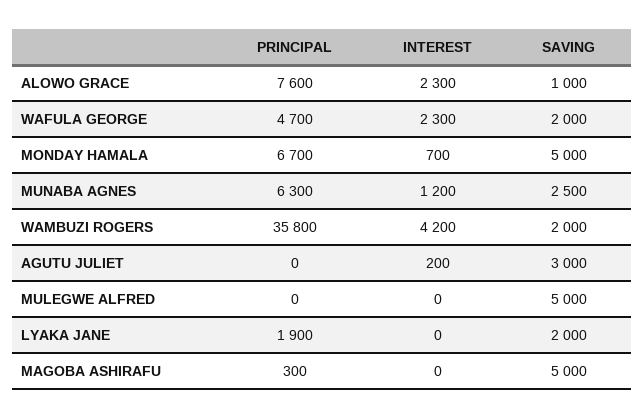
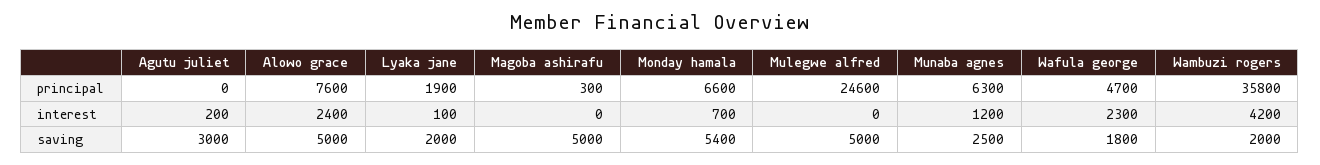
  {
    "PRINCIPAL": {
      "ALOWO GRACE": 7600,
      "WAFULA GEORGE": 4700,
-     "MONDAY HAMALA": 6700,
+     "MONDAY HAMALA": 6600,
      "MUNABA AGNES": 6300,
      "WAMBUZI ROGERS": 35800,
      "AGUTU JULIET": 0,
-     "MULEGWE ALFRED": 0,
+     "MULEGWE ALFRED": 24600,
      "LYAKA JANE": 1900,
      "MAGOBA ASHIRAFU": 300
    },
    "INTEREST": {
-     "ALOWO GRACE": 2300,
+     "ALOWO GRACE": 2400,
      "WAFULA GEORGE": 2300,
      "MONDAY HAMALA": 700,
      "MUNABA AGNES": 1200,
      "WAMBUZI ROGERS": 4200,
      "AGUTU JULIET": 200,
      "MULEGWE ALFRED": 0,
-     "LYAKA JANE": 0,
+     "LYAKA JANE": 100,
      "MAGOBA ASHIRAFU": 0
    },
    "SAVING": {
-     "ALOWO GRACE": 1000,
+     "ALOWO GRACE": 5000,
-     "WAFULA GEORGE": 2000,
+     "WAFULA GEORGE": 1800,
-     "MONDAY HAMALA": 5000,
+     "MONDAY HAMALA": 5400,
      "MUNABA AGNES": 2500,
      "WAMBUZI ROGERS": 2000,
      "AGUTU JULIET": 3000,
      "MULEGWE ALFRED": 5000,
      "LYAKA JANE": 2000,
      "MAGOBA ASHIRAFU": 5000
    }
  }

